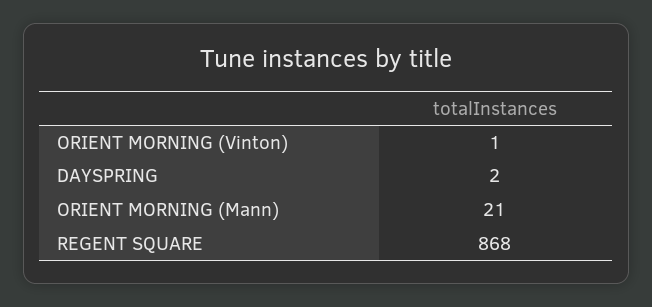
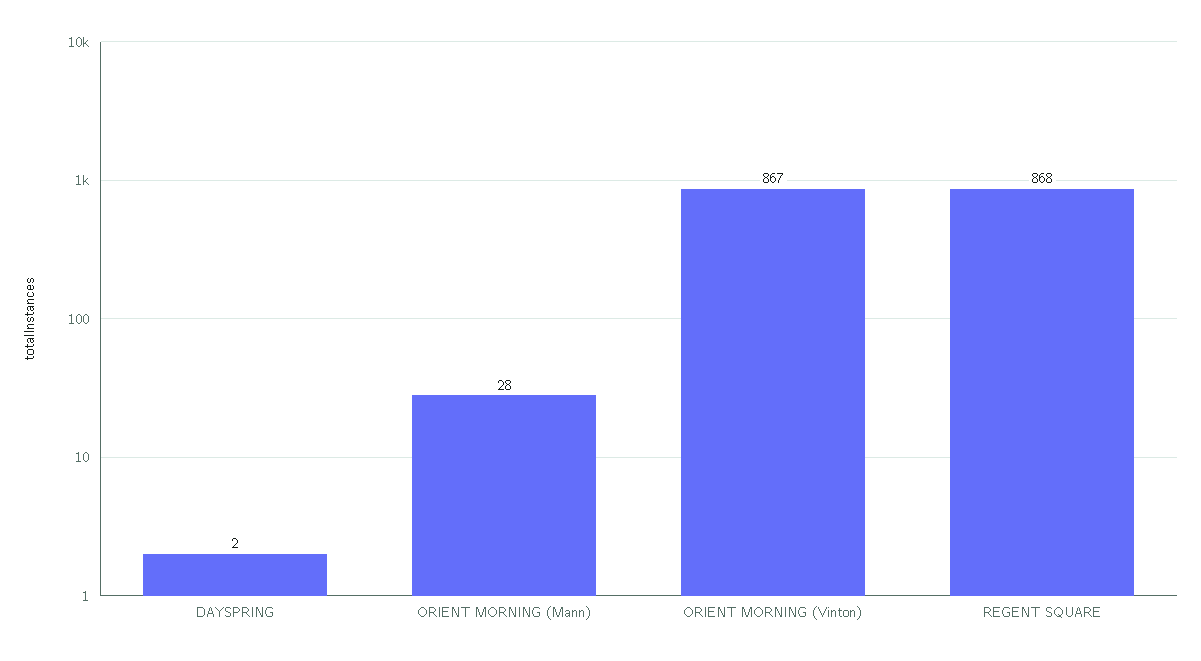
  {
-   "ORIENT MORNING (Vinton)": 1,
+   "ORIENT MORNING (Vinton)": 867,
    "DAYSPRING": 2,
-   "ORIENT MORNING (Mann)": 21,
+   "ORIENT MORNING (Mann)": 28,
    "REGENT SQUARE": 868
  }

